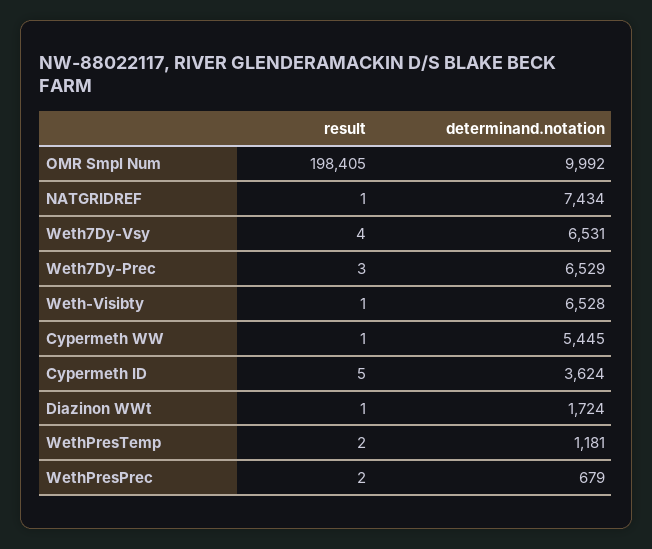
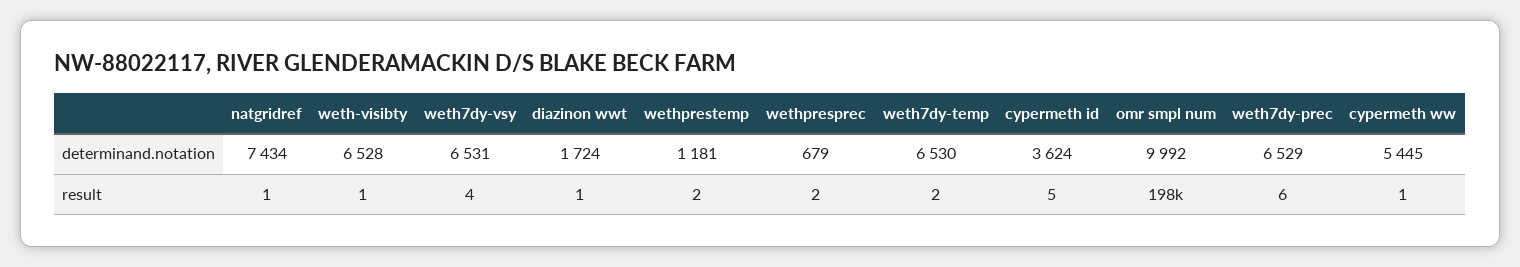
  {
    "result": {
      "OMR Smpl Num": 198405,
      "NATGRIDREF": 1,
      "Weth7Dy-Vsy": 4,
-     "Weth7Dy-Prec": 3,
+     "Weth7Dy-Prec": 6,
      "Weth-Visibty": 1,
      "Cypermeth WW": 1,
      "Cypermeth ID": 5,
      "Diazinon WWt": 1,
      "WethPresTemp": 2,
-     "WethPresPrec": 2
+     "WethPresPrec": 2,
+     "weth7dy-temp": 2
    },
    "determinand.notation": {
      "OMR Smpl Num": 9992,
      "NATGRIDREF": 7434,
      "Weth7Dy-Vsy": 6531,
      "Weth7Dy-Prec": 6529,
      "Weth-Visibty": 6528,
      "Cypermeth WW": 5445,
      "Cypermeth ID": 3624,
      "Diazinon WWt": 1724,
      "WethPresTemp": 1181,
-     "WethPresPrec": 679
+     "WethPresPrec": 679,
+     "weth7dy-temp": 6530
    }
  }

